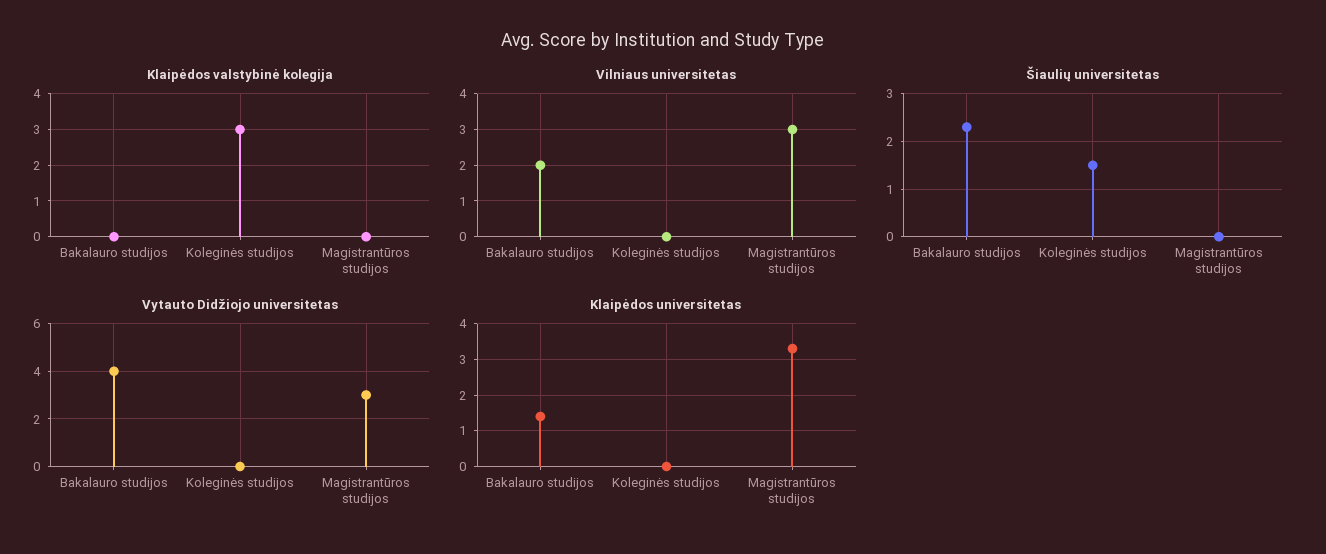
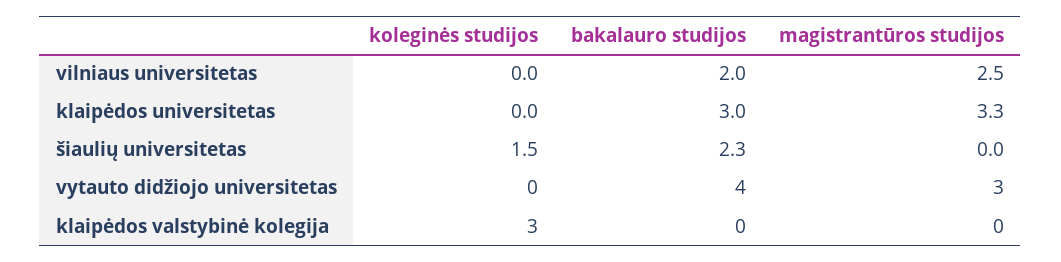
  {
    "Klaipėdos valstybinė kolegija": {
      "Bakalauro studijos": 0,
      "Koleginės studijos": 3,
      "Magistrantūros studijos": 0
    },
    "Vilniaus universitetas": {
      "Bakalauro studijos": 2,
      "Koleginės studijos": 0,
-     "Magistrantūros studijos": 3
+     "Magistrantūros studijos": 2.5
    },
    "Šiaulių universitetas": {
      "Bakalauro studijos": 2.3,
      "Koleginės studijos": 1.5,
      "Magistrantūros studijos": 0
    },
    "Vytauto Didžiojo universitetas": {
      "Bakalauro studijos": 4,
      "Koleginės studijos": 0,
      "Magistrantūros studijos": 3
    },
    "Klaipėdos universitetas": {
-     "Bakalauro studijos": 1.5,
+     "Bakalauro studijos": 3,
      "Koleginės studijos": 0,
      "Magistrantūros studijos": 3.3
    }
  }

